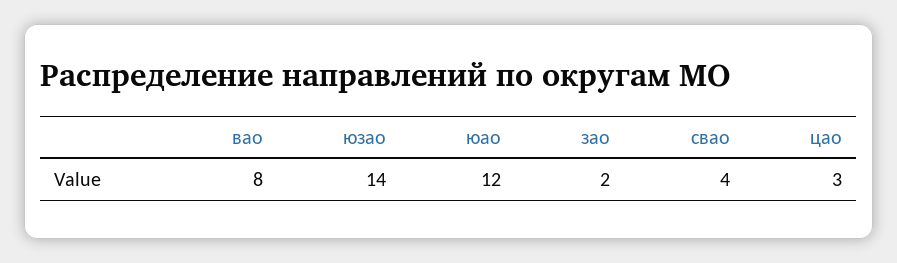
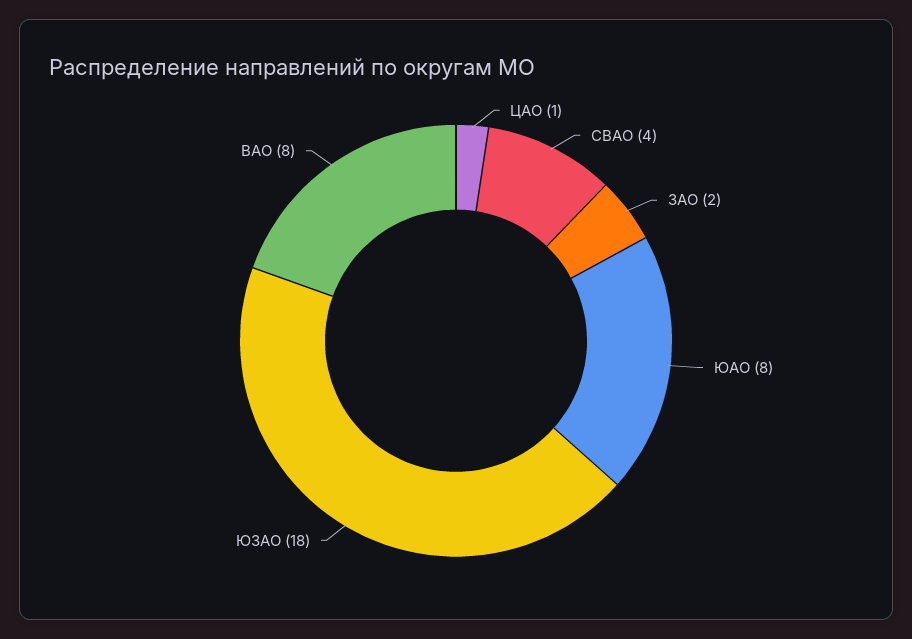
  {
    "вао": 8,
-   "юзао": 14,
+   "юзао": 18,
-   "юао": 12,
+   "юао": 8,
    "зао": 2,
    "свао": 4,
-   "цао": 3
+   "цао": 1
  }

